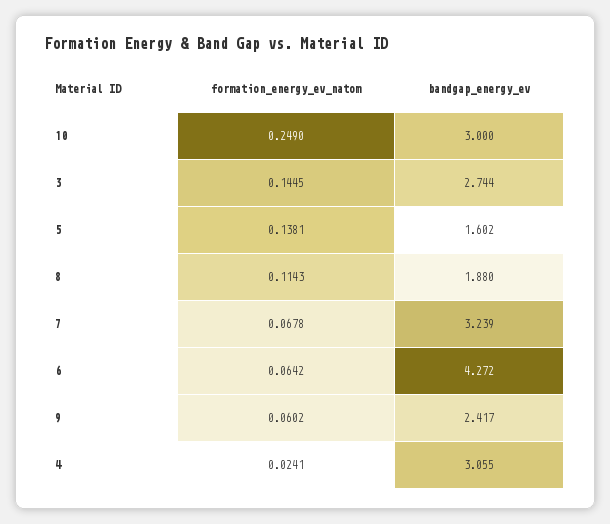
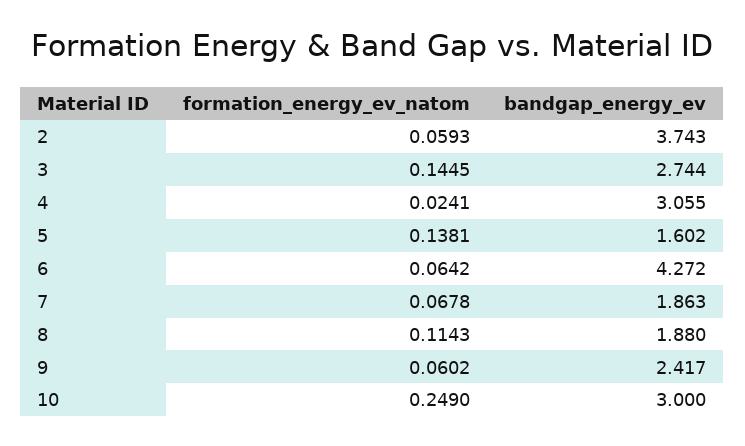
  {
    "formation_energy_ev_natom": {
      "10": 0.249,
      "3": 0.1445,
      "5": 0.1381,
      "8": 0.1143,
      "7": 0.0678,
      "6": 0.0642,
      "9": 0.0602,
-     "4": 0.0241
+     "4": 0.0241,
+     "2": 0.0593
    },
    "bandgap_energy_ev": {
      "10": 3,
      "3": 2.744,
      "5": 1.602,
      "8": 1.88,
-     "7": 3.239,
+     "7": 1.863,
      "6": 4.272,
      "9": 2.417,
-     "4": 3.055
+     "4": 3.055,
+     "2": 3.743
    }
  }

